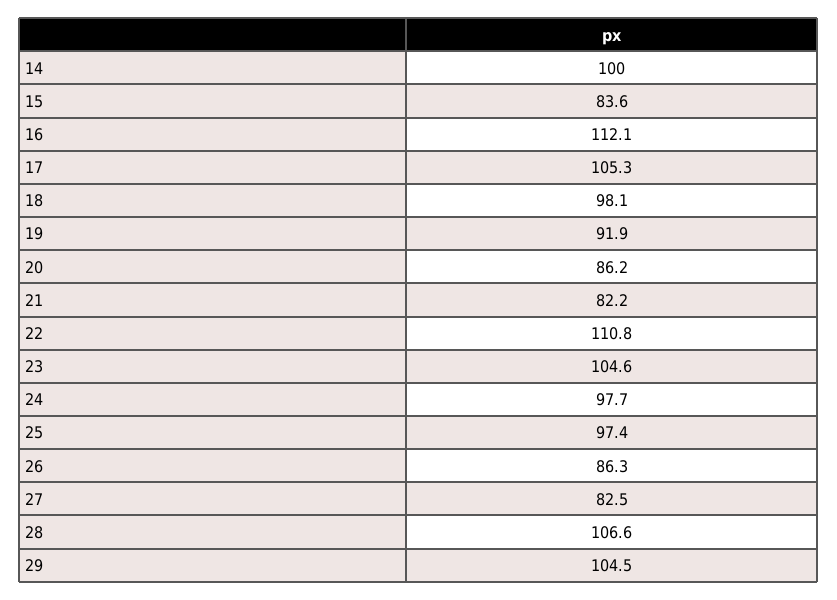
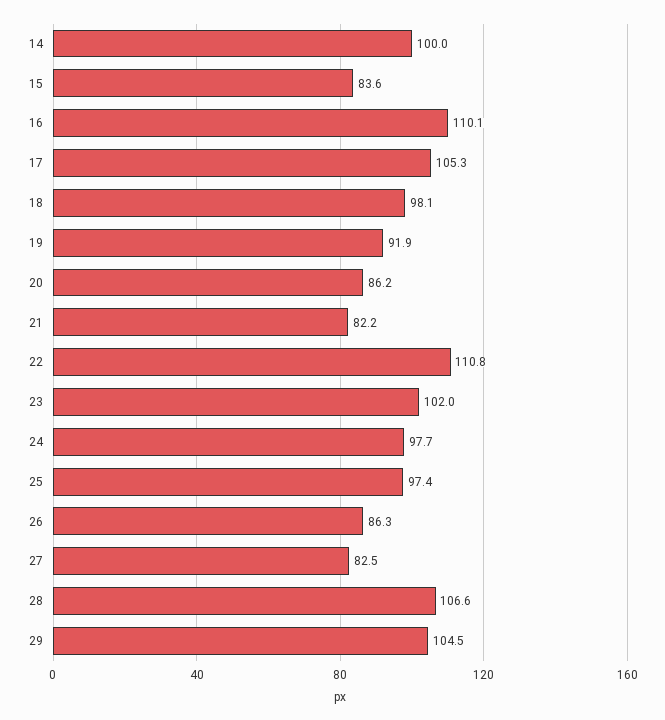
  {
    "14": 100,
    "15": 83.6,
-   "16": 112.1,
+   "16": 110.1,
    "17": 105.3,
    "18": 98.1,
    "19": 91.9,
    "20": 86.2,
    "21": 82.2,
    "22": 110.8,
-   "23": 104.6,
+   "23": 102,
    "24": 97.7,
    "25": 97.4,
    "26": 86.3,
    "27": 82.5,
    "28": 106.6,
    "29": 104.5
  }

